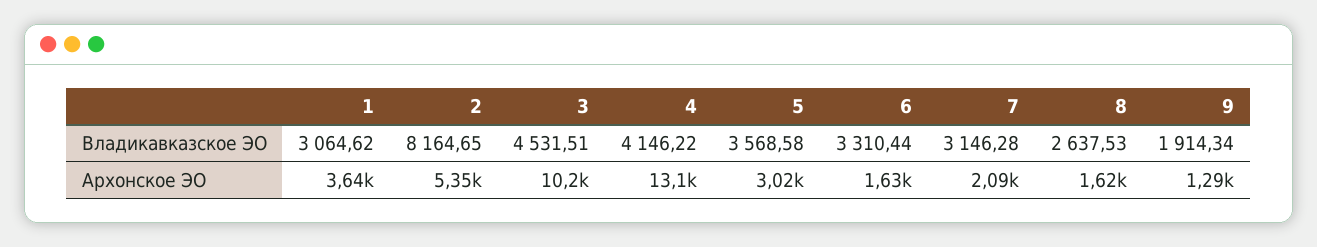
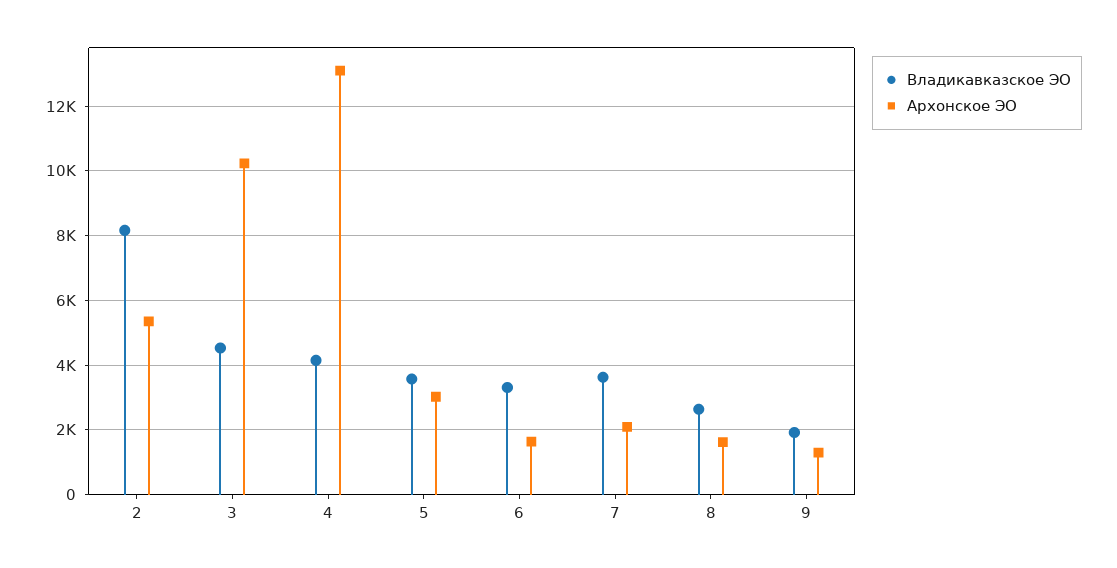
  {
    "Владикавказское ЭО": {
-     "1": 3064.62,
      "2": 8164.65,
      "3": 4531.51,
      "4": 4146.22,
      "5": 3568.58,
      "6": 3310.44,
-     "7": 3146.28,
+     "7": 3600,
      "8": 2637.53,
      "9": 1914.34
    },
    "Архонское ЭО": {
-     "1": 3640,
      "2": 5350,
      "3": 10200,
      "4": 13100,
      "5": 3020,
      "6": 1630,
      "7": 2090,
      "8": 1620,
      "9": 1290
    }
  }

